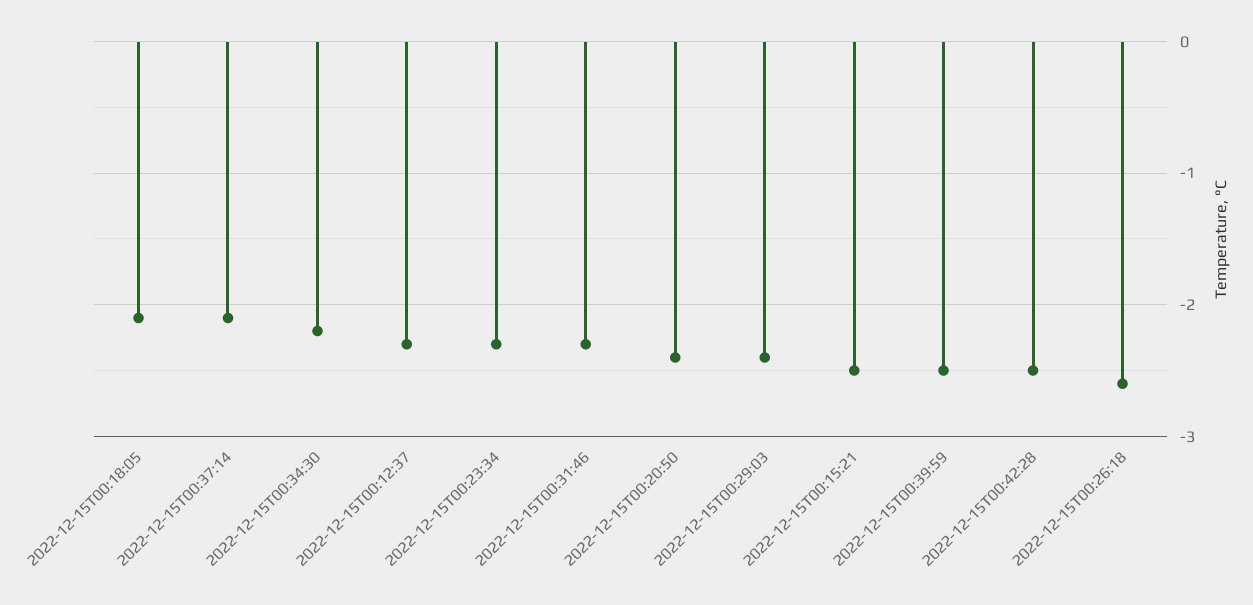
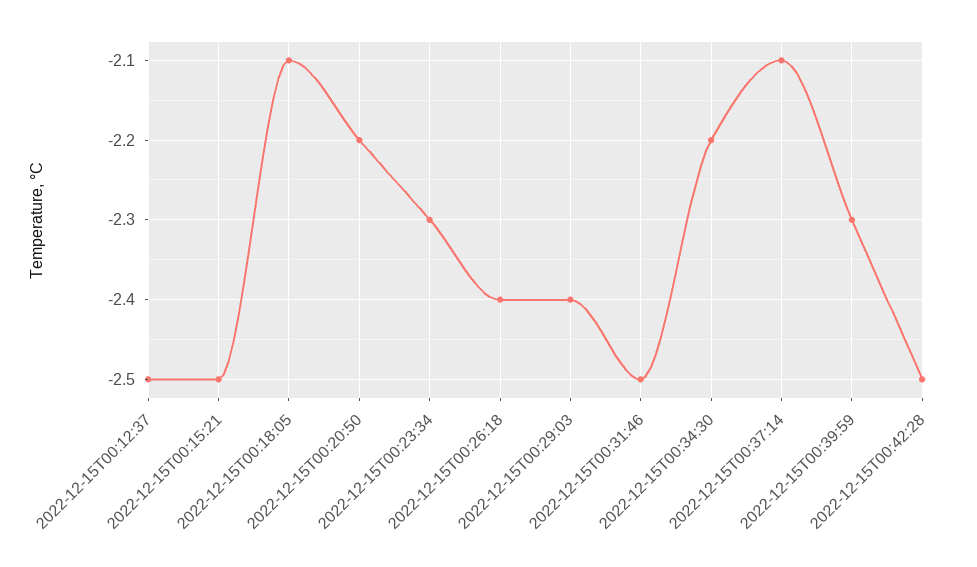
  {
    "2022-12-15T00:18:05": -2.1,
    "2022-12-15T00:37:14": -2.1,
    "2022-12-15T00:34:30": -2.2,
-   "2022-12-15T00:12:37": -2.3,
+   "2022-12-15T00:12:37": -2.5,
    "2022-12-15T00:23:34": -2.3,
-   "2022-12-15T00:31:46": -2.3,
+   "2022-12-15T00:31:46": -2.5,
-   "2022-12-15T00:20:50": -2.4,
+   "2022-12-15T00:20:50": -2.2,
    "2022-12-15T00:29:03": -2.4,
    "2022-12-15T00:15:21": -2.5,
-   "2022-12-15T00:39:59": -2.5,
+   "2022-12-15T00:39:59": -2.3,
    "2022-12-15T00:42:28": -2.5,
-   "2022-12-15T00:26:18": -2.6
+   "2022-12-15T00:26:18": -2.4
  }

